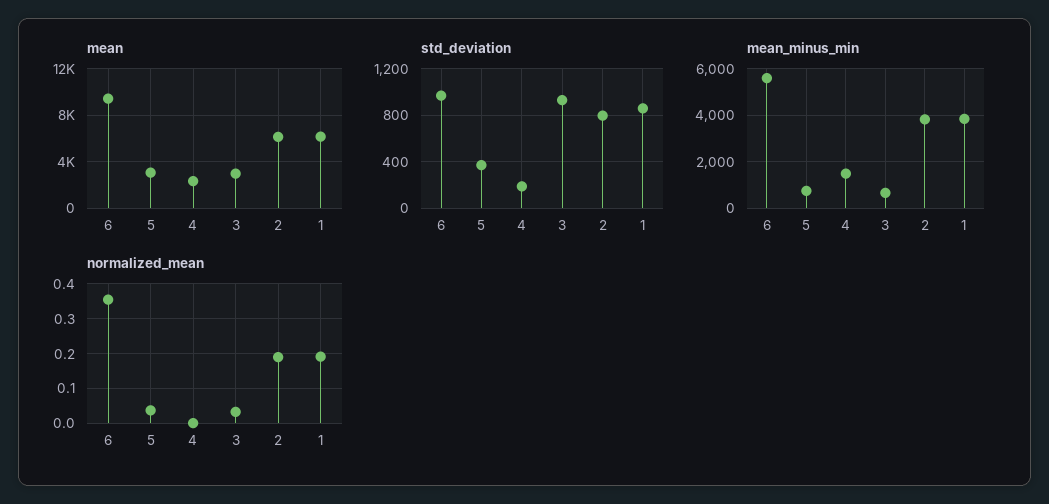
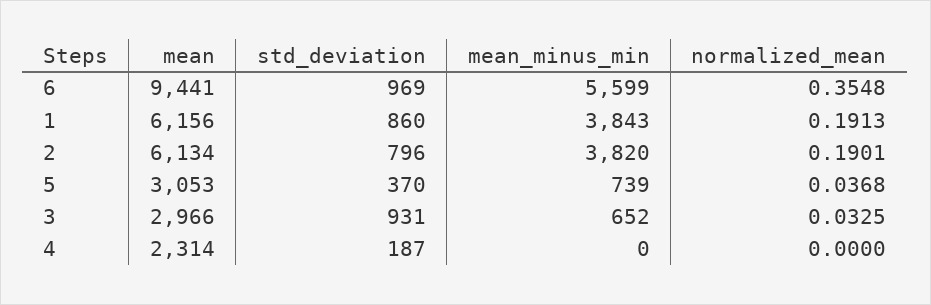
  {
    "mean": {
      "6": 9441,
      "5": 3053,
      "4": 2314,
      "3": 2966,
      "2": 6134,
      "1": 6156
    },
    "std_deviation": {
      "6": 969,
      "5": 370,
      "4": 187,
      "3": 931,
      "2": 796,
      "1": 860
    },
    "mean_minus_min": {
      "6": 5599,
      "5": 739,
-     "4": 1500,
+     "4": 0,
      "3": 652,
      "2": 3820,
      "1": 3843
    },
    "normalized_mean": {
      "6": 0.3548,
      "5": 0.0368,
      "4": 0,
      "3": 0.0325,
      "2": 0.1901,
      "1": 0.1913
    }
  }

